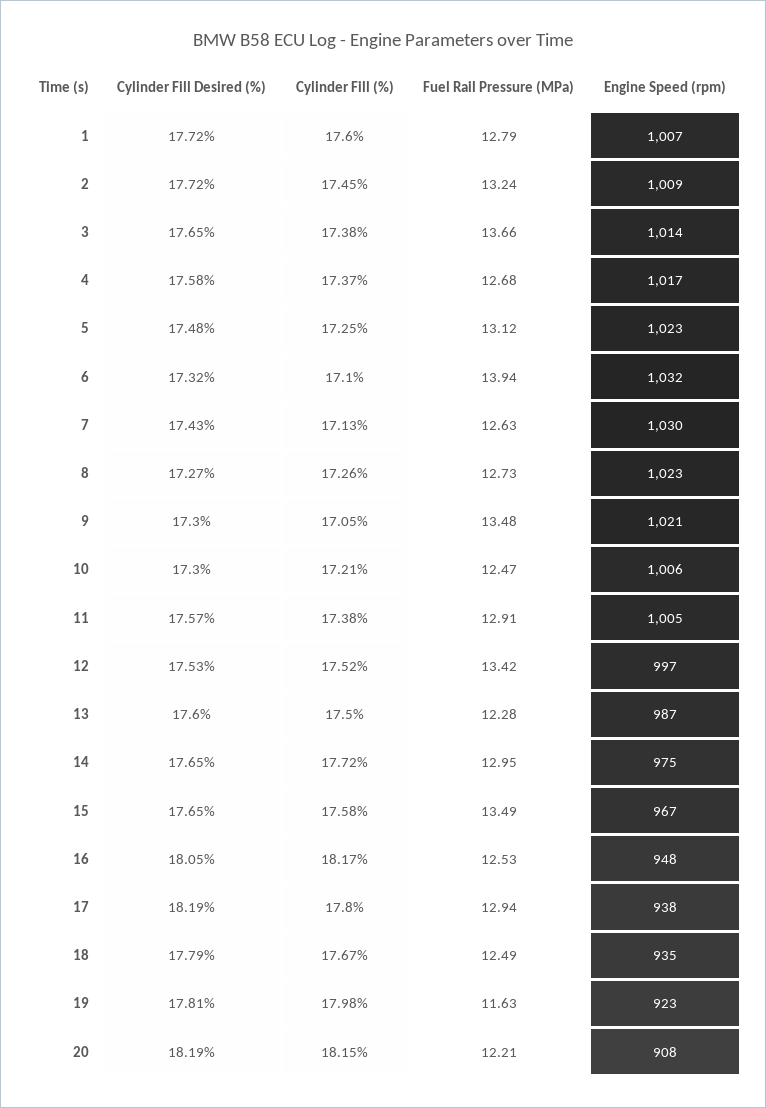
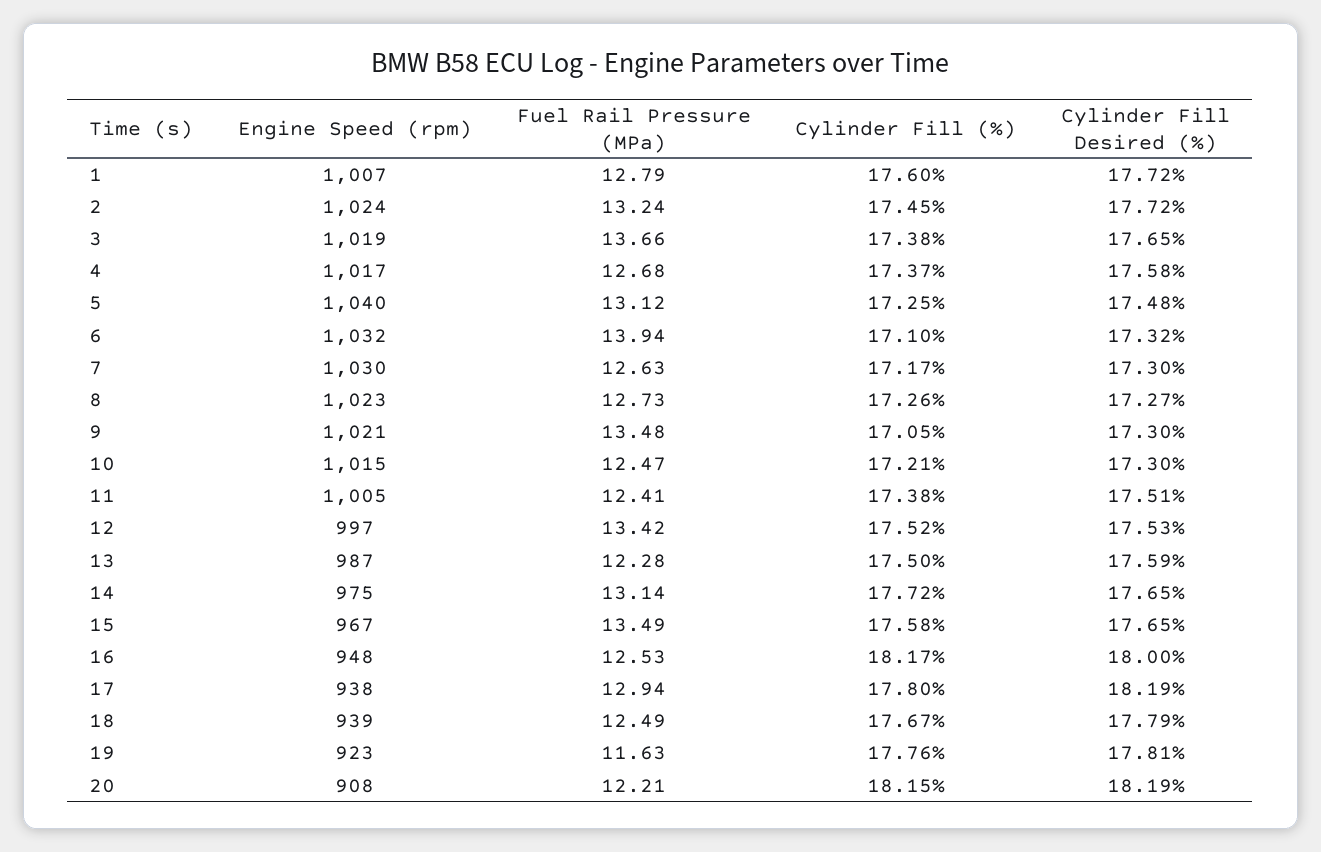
  {
    "Cylinder Fill Desired (%)": {
      "1": 17.72,
      "2": 17.72,
      "3": 17.65,
      "4": 17.58,
      "5": 17.48,
      "6": 17.32,
-     "7": 17.43,
+     "7": 17.3,
      "8": 17.27,
      "9": 17.3,
      "10": 17.3,
-     "11": 17.57,
+     "11": 17.51,
      "12": 17.53,
-     "13": 17.6,
+     "13": 17.59,
      "14": 17.65,
      "15": 17.65,
-     "16": 18.05,
+     "16": 18,
      "17": 18.19,
      "18": 17.79,
      "19": 17.81,
      "20": 18.19
    },
    "Cylinder Fill (%)": {
      "1": 17.6,
      "2": 17.45,
      "3": 17.38,
      "4": 17.37,
      "5": 17.25,
      "6": 17.1,
-     "7": 17.13,
+     "7": 17.17,
      "8": 17.26,
      "9": 17.05,
      "10": 17.21,
      "11": 17.38,
      "12": 17.52,
      "13": 17.5,
      "14": 17.72,
      "15": 17.58,
      "16": 18.17,
      "17": 17.8,
      "18": 17.67,
-     "19": 17.98,
+     "19": 17.76,
      "20": 18.15
    },
    "Fuel Rail Pressure (MPa)": {
      "1": 12.79,
      "2": 13.24,
      "3": 13.66,
      "4": 12.68,
      "5": 13.12,
      "6": 13.94,
      "7": 12.63,
      "8": 12.73,
      "9": 13.48,
      "10": 12.47,
-     "11": 12.91,
+     "11": 12.41,
      "12": 13.42,
      "13": 12.28,
-     "14": 12.95,
+     "14": 13.14,
      "15": 13.49,
      "16": 12.53,
      "17": 12.94,
      "18": 12.49,
      "19": 11.63,
      "20": 12.21
    },
    "Engine Speed (rpm)": {
      "1": 1007,
-     "2": 1009,
+     "2": 1024,
-     "3": 1014,
+     "3": 1019,
      "4": 1017,
-     "5": 1023,
+     "5": 1040,
      "6": 1032,
      "7": 1030,
      "8": 1023,
      "9": 1021,
-     "10": 1006,
+     "10": 1015,
      "11": 1005,
      "12": 997,
      "13": 987,
      "14": 975,
      "15": 967,
      "16": 948,
      "17": 938,
-     "18": 935,
+     "18": 939,
      "19": 923,
      "20": 908
    }
  }

